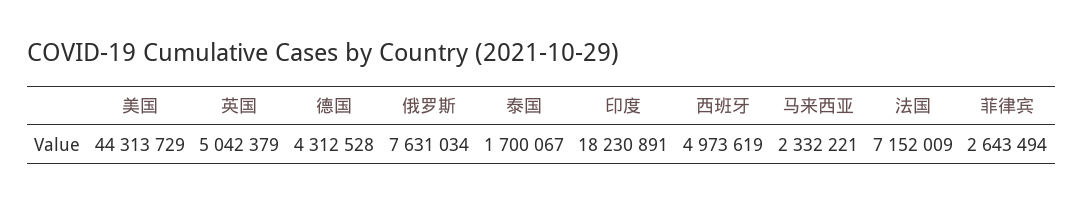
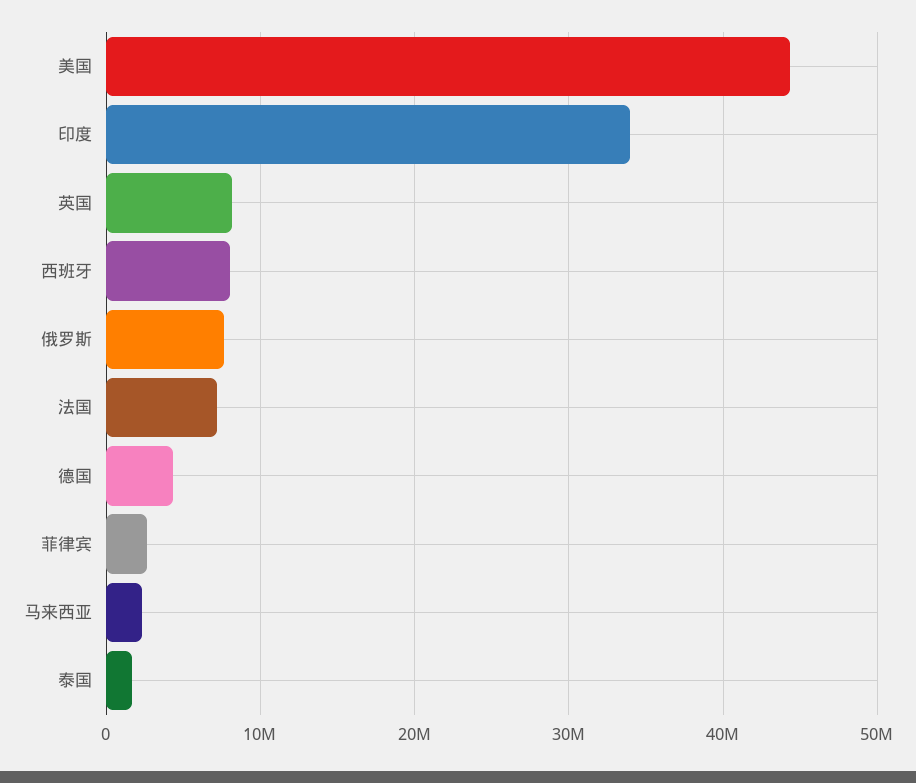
  {
    "美国": 44313729,
-   "英国": 5042379,
+   "英国": 8000000,
    "德国": 4312528,
    "俄罗斯": 7631034,
    "泰国": 1700067,
-   "印度": 18230891,
+   "印度": 34000000,
-   "西班牙": 4973619,
+   "西班牙": 8000000,
    "马来西亚": 2332221,
    "法国": 7152009,
    "菲律宾": 2643494
  }

